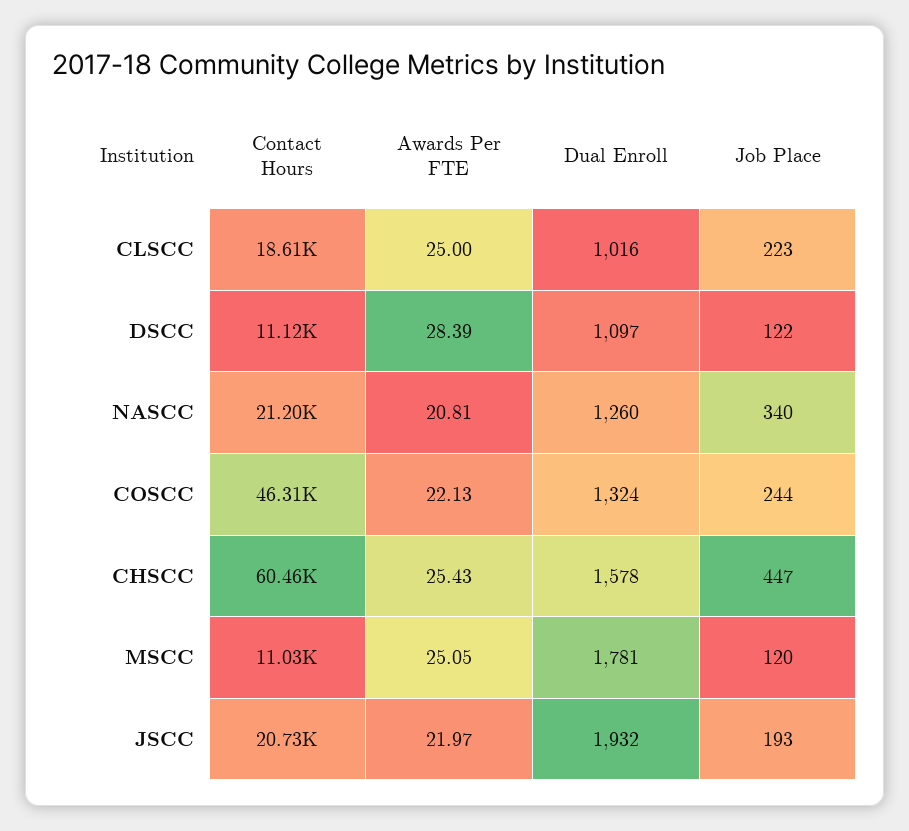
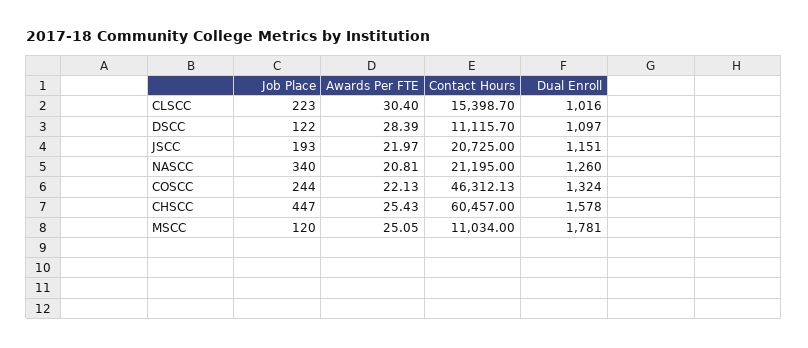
  {
    "Contact Hours": {
-     "CLSCC": 18610,
+     "CLSCC": 15398.7,
      "DSCC": 11115.7,
      "NASCC": 21195,
      "COSCC": 46312.13,
      "CHSCC": 60457,
      "MSCC": 11034,
      "JSCC": 20725
    },
    "Awards Per FTE": {
-     "CLSCC": 25,
+     "CLSCC": 30.4,
      "DSCC": 28.39,
      "NASCC": 20.81,
      "COSCC": 22.13,
      "CHSCC": 25.43,
      "MSCC": 25.05,
      "JSCC": 21.97
    },
    "Dual Enroll": {
      "CLSCC": 1016,
      "DSCC": 1097,
      "NASCC": 1260,
      "COSCC": 1324,
      "CHSCC": 1578,
      "MSCC": 1781,
-     "JSCC": 1932
+     "JSCC": 1151
    },
    "Job Place": {
      "CLSCC": 223,
      "DSCC": 122,
      "NASCC": 340,
      "COSCC": 244,
      "CHSCC": 447,
      "MSCC": 120,
      "JSCC": 193
    }
  }

